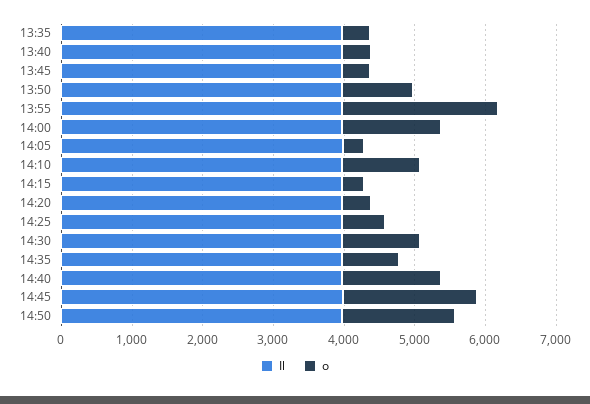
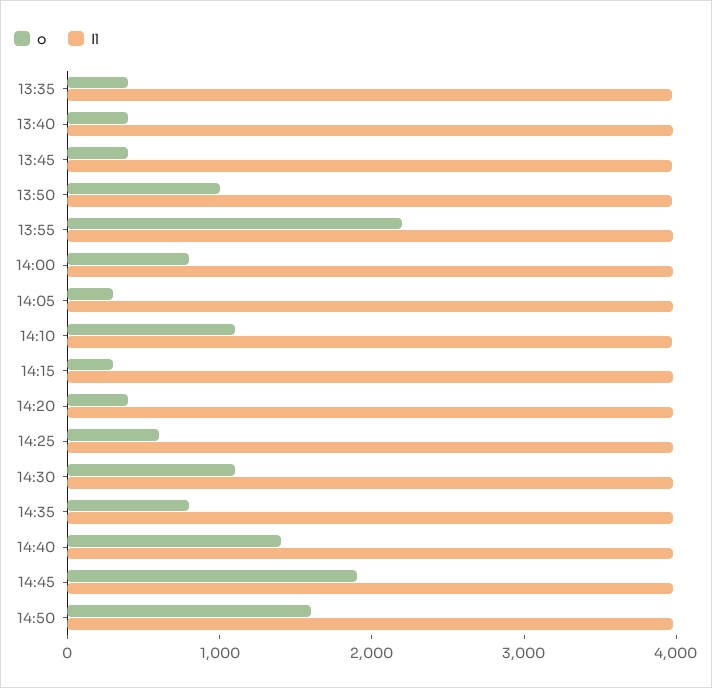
  {
    "Il": {
      "13:35": 4000,
      "13:40": 4000,
      "13:45": 4000,
      "13:50": 4000,
      "13:55": 4000,
      "14:00": 4000,
      "14:05": 4000,
      "14:10": 4000,
      "14:15": 4000,
      "14:20": 4000,
      "14:25": 4000,
      "14:30": 4000,
      "14:35": 4000,
      "14:40": 4000,
      "14:45": 4000,
      "14:50": 4000
    },
    "o": {
      "13:35": 400,
      "13:40": 400,
      "13:45": 400,
      "13:50": 1000,
      "13:55": 2200,
-     "14:00": 1400,
+     "14:00": 800,
      "14:05": 400,
      "14:10": 1200,
      "14:15": 400,
      "14:20": 400,
      "14:25": 600,
      "14:30": 1200,
      "14:35": 800,
      "14:40": 1400,
      "14:45": 2000,
      "14:50": 1600
    }
  }

